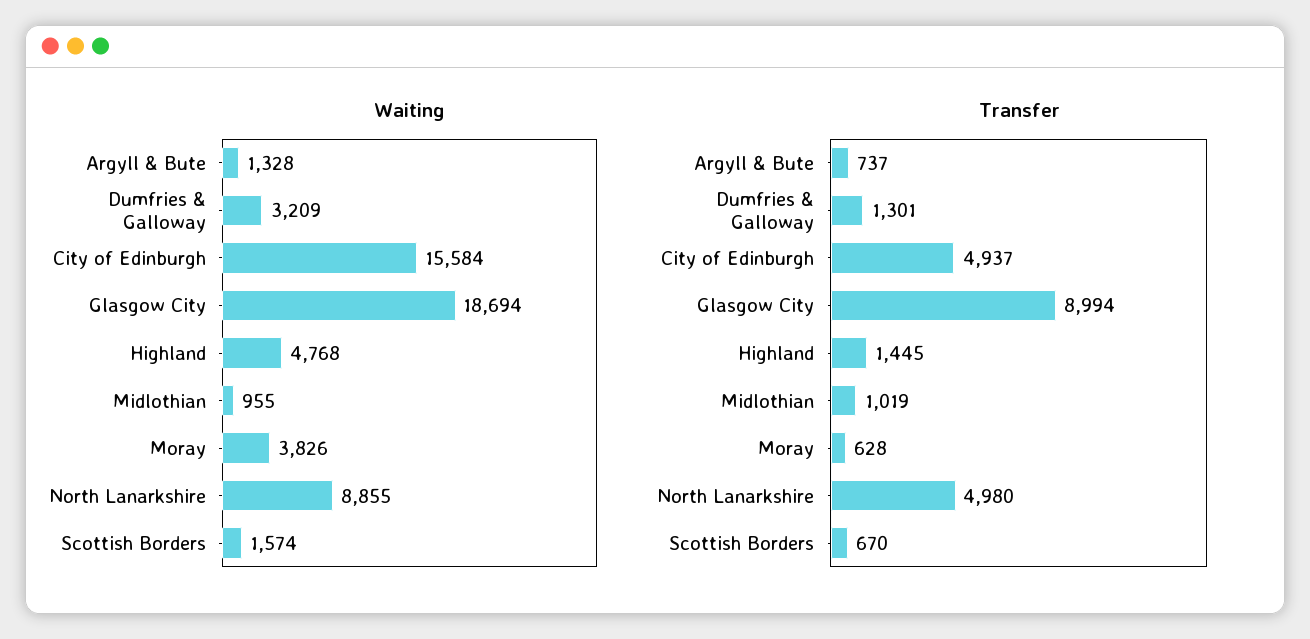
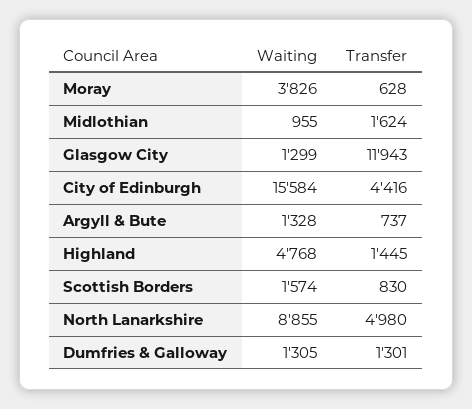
  {
    "Waiting": {
      "Argyll & Bute": 1328,
-     "Dumfries & Galloway": 3209,
+     "Dumfries & Galloway": 1305,
      "City of Edinburgh": 15584,
-     "Glasgow City": 18694,
+     "Glasgow City": 1299,
      "Highland": 4768,
      "Midlothian": 955,
      "Moray": 3826,
      "North Lanarkshire": 8855,
      "Scottish Borders": 1574
    },
    "Transfer": {
      "Argyll & Bute": 737,
      "Dumfries & Galloway": 1301,
-     "City of Edinburgh": 4937,
+     "City of Edinburgh": 4416,
-     "Glasgow City": 8994,
+     "Glasgow City": 11943,
      "Highland": 1445,
-     "Midlothian": 1019,
+     "Midlothian": 1624,
      "Moray": 628,
      "North Lanarkshire": 4980,
-     "Scottish Borders": 670
+     "Scottish Borders": 830
    }
  }

